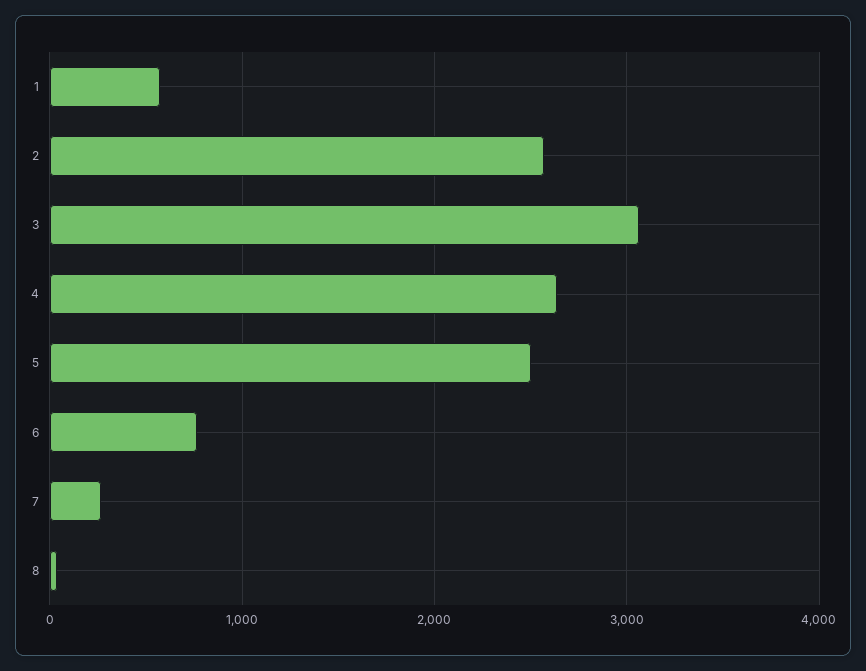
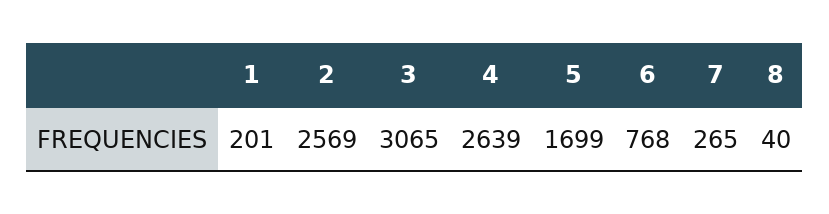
  {
-   "1": 600,
+   "1": 201,
    "2": 2569,
    "3": 3065,
    "4": 2639,
-   "5": 2500,
+   "5": 1699,
    "6": 768,
    "7": 265,
    "8": 40
  }

